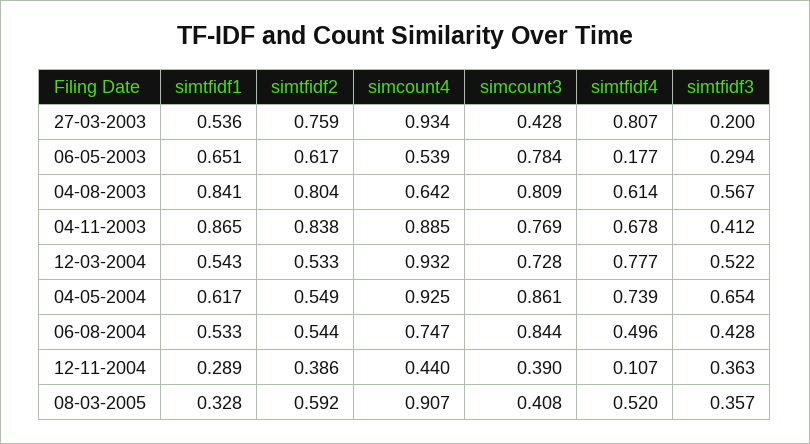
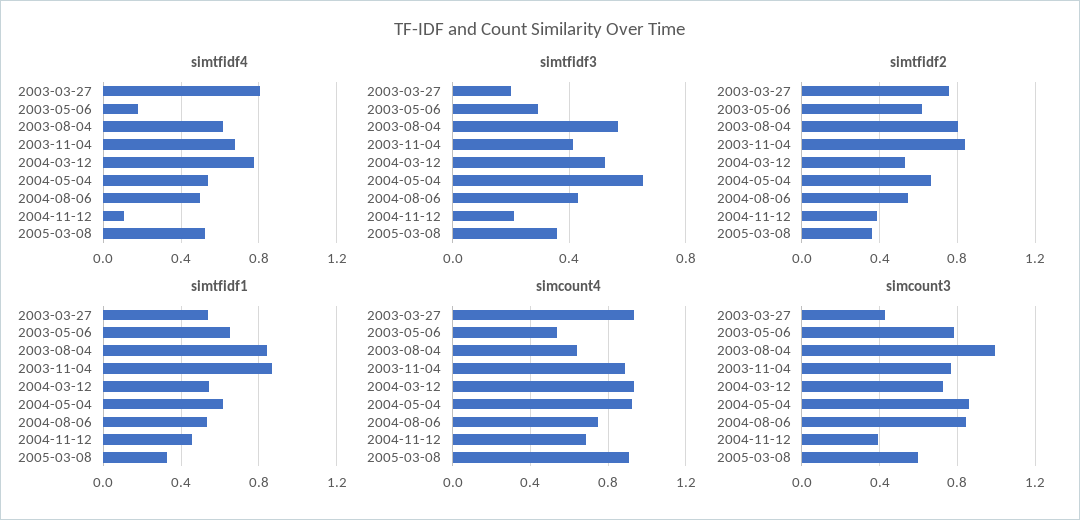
  {
    "simtfidf1": {
      "27-03-2003": 0.536,
      "06-05-2003": 0.651,
      "04-08-2003": 0.841,
      "04-11-2003": 0.865,
      "12-03-2004": 0.543,
      "04-05-2004": 0.617,
      "06-08-2004": 0.533,
-     "12-11-2004": 0.289,
+     "12-11-2004": 0.45,
      "08-03-2005": 0.328
    },
    "simtfidf2": {
      "27-03-2003": 0.759,
      "06-05-2003": 0.617,
      "04-08-2003": 0.804,
      "04-11-2003": 0.838,
      "12-03-2004": 0.533,
-     "04-05-2004": 0.549,
+     "04-05-2004": 0.65,
      "06-08-2004": 0.544,
      "12-11-2004": 0.386,
-     "08-03-2005": 0.592
+     "08-03-2005": 0.35
    },
    "simcount4": {
      "27-03-2003": 0.934,
      "06-05-2003": 0.539,
      "04-08-2003": 0.642,
      "04-11-2003": 0.885,
      "12-03-2004": 0.932,
      "04-05-2004": 0.925,
      "06-08-2004": 0.747,
-     "12-11-2004": 0.44,
+     "12-11-2004": 0.7,
      "08-03-2005": 0.907
    },
    "simcount3": {
      "27-03-2003": 0.428,
      "06-05-2003": 0.784,
-     "04-08-2003": 0.809,
+     "04-08-2003": 1,
      "04-11-2003": 0.769,
      "12-03-2004": 0.728,
      "04-05-2004": 0.861,
      "06-08-2004": 0.844,
      "12-11-2004": 0.39,
-     "08-03-2005": 0.408
+     "08-03-2005": 0.6
    },
    "simtfidf4": {
      "27-03-2003": 0.807,
      "06-05-2003": 0.177,
      "04-08-2003": 0.614,
      "04-11-2003": 0.678,
      "12-03-2004": 0.777,
-     "04-05-2004": 0.739,
+     "04-05-2004": 0.55,
      "06-08-2004": 0.496,
      "12-11-2004": 0.107,
      "08-03-2005": 0.52
    },
    "simtfidf3": {
      "27-03-2003": 0.2,
      "06-05-2003": 0.294,
      "04-08-2003": 0.567,
      "04-11-2003": 0.412,
      "12-03-2004": 0.522,
      "04-05-2004": 0.654,
      "06-08-2004": 0.428,
-     "12-11-2004": 0.363,
+     "12-11-2004": 0.2,
      "08-03-2005": 0.357
    }
  }

